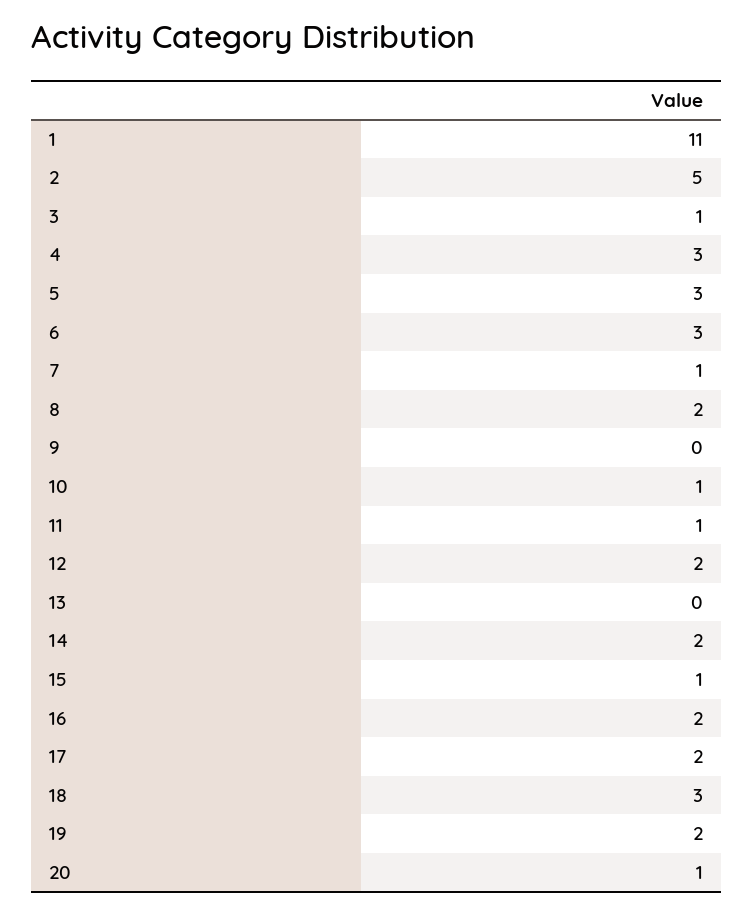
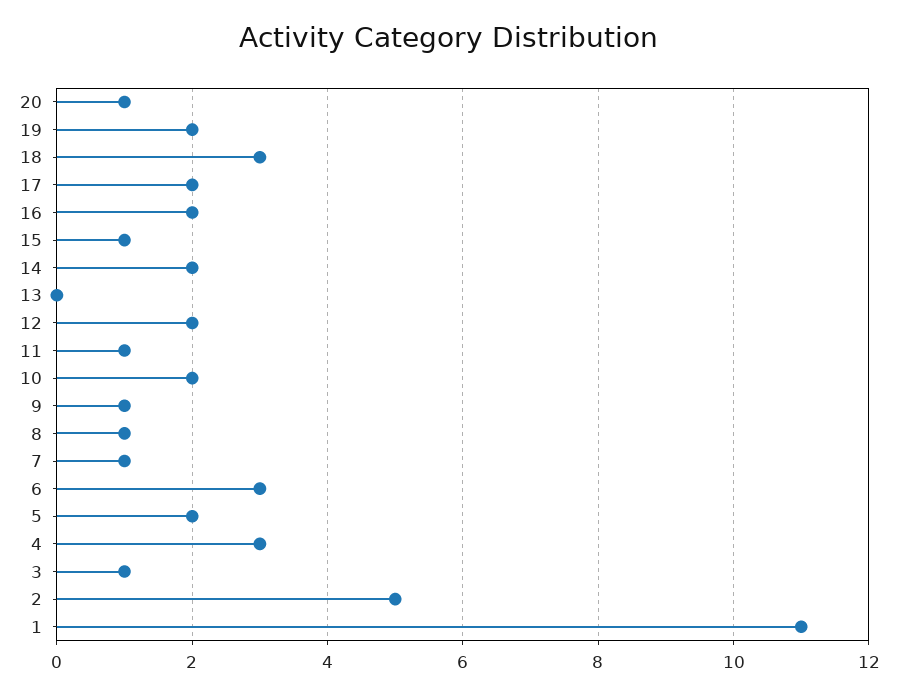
  {
    "1": 11,
    "2": 5,
    "3": 1,
    "4": 3,
-   "5": 3,
+   "5": 2,
    "6": 3,
    "7": 1,
-   "8": 2,
+   "8": 1,
-   "9": 0,
+   "9": 1,
-   "10": 1,
+   "10": 2,
    "11": 1,
    "12": 2,
    "13": 0,
    "14": 2,
    "15": 1,
    "16": 2,
    "17": 2,
    "18": 3,
    "19": 2,
    "20": 1
  }

